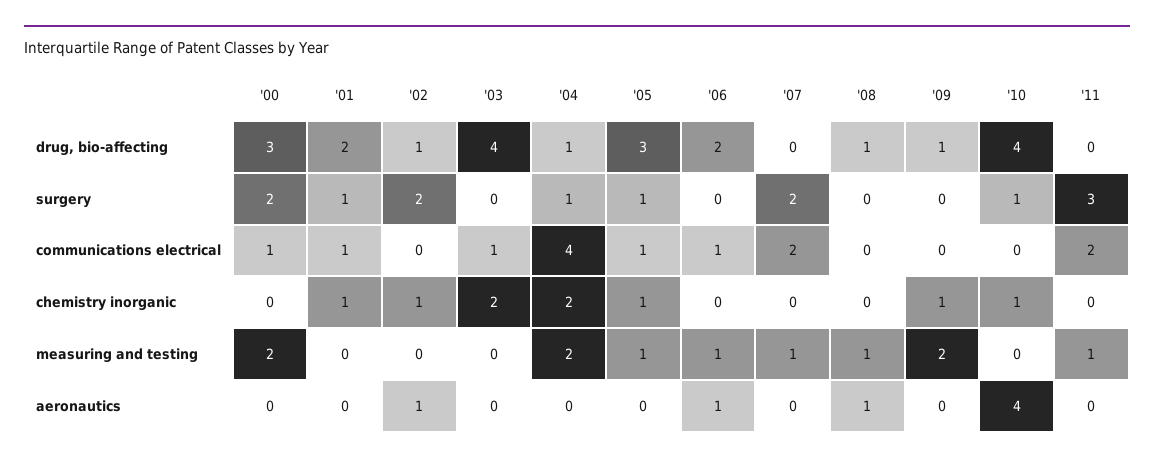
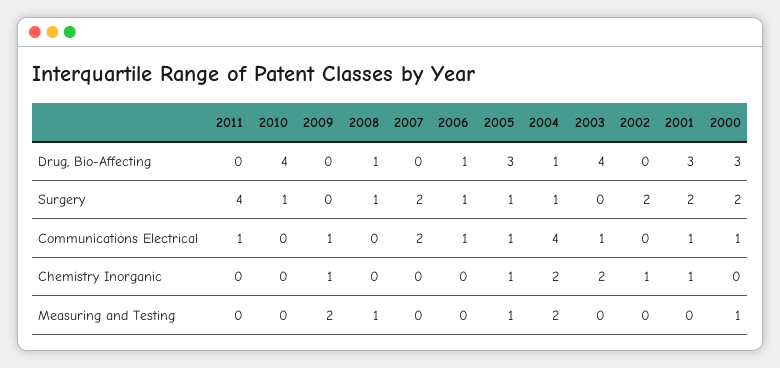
  {
    "'00": {
      "drug, bio-affecting": 3,
      "surgery": 2,
      "communications electrical": 1,
      "chemistry inorganic": 0,
-     "measuring and testing": 2,
+     "measuring and testing": 1
-     "aeronautics": 0
    },
    "'01": {
-     "drug, bio-affecting": 2,
+     "drug, bio-affecting": 3,
-     "surgery": 1,
+     "surgery": 2,
      "communications electrical": 1,
      "chemistry inorganic": 1,
-     "measuring and testing": 0,
+     "measuring and testing": 0
-     "aeronautics": 0
    },
    "'02": {
-     "drug, bio-affecting": 1,
+     "drug, bio-affecting": 0,
      "surgery": 2,
      "communications electrical": 0,
      "chemistry inorganic": 1,
-     "measuring and testing": 0,
+     "measuring and testing": 0
-     "aeronautics": 1
    },
    "'03": {
      "drug, bio-affecting": 4,
      "surgery": 0,
      "communications electrical": 1,
      "chemistry inorganic": 2,
-     "measuring and testing": 0,
+     "measuring and testing": 0
-     "aeronautics": 0
    },
    "'04": {
      "drug, bio-affecting": 1,
      "surgery": 1,
      "communications electrical": 4,
      "chemistry inorganic": 2,
-     "measuring and testing": 2,
+     "measuring and testing": 2
-     "aeronautics": 0
    },
    "'05": {
      "drug, bio-affecting": 3,
      "surgery": 1,
      "communications electrical": 1,
      "chemistry inorganic": 1,
-     "measuring and testing": 1,
+     "measuring and testing": 1
-     "aeronautics": 0
    },
    "'06": {
-     "drug, bio-affecting": 2,
+     "drug, bio-affecting": 1,
-     "surgery": 0,
+     "surgery": 1,
      "communications electrical": 1,
      "chemistry inorganic": 0,
-     "measuring and testing": 1,
+     "measuring and testing": 0
-     "aeronautics": 1
    },
    "'07": {
      "drug, bio-affecting": 0,
      "surgery": 2,
      "communications electrical": 2,
      "chemistry inorganic": 0,
-     "measuring and testing": 1,
+     "measuring and testing": 0
-     "aeronautics": 0
    },
    "'08": {
      "drug, bio-affecting": 1,
-     "surgery": 0,
+     "surgery": 1,
      "communications electrical": 0,
      "chemistry inorganic": 0,
-     "measuring and testing": 1,
+     "measuring and testing": 1
-     "aeronautics": 1
    },
    "'09": {
-     "drug, bio-affecting": 1,
+     "drug, bio-affecting": 0,
      "surgery": 0,
-     "communications electrical": 0,
+     "communications electrical": 1,
      "chemistry inorganic": 1,
-     "measuring and testing": 2,
+     "measuring and testing": 2
-     "aeronautics": 0
    },
    "'10": {
      "drug, bio-affecting": 4,
      "surgery": 1,
      "communications electrical": 0,
-     "chemistry inorganic": 1,
+     "chemistry inorganic": 0,
-     "measuring and testing": 0,
+     "measuring and testing": 0
-     "aeronautics": 4
    },
    "'11": {
      "drug, bio-affecting": 0,
-     "surgery": 3,
+     "surgery": 4,
-     "communications electrical": 2,
+     "communications electrical": 1,
      "chemistry inorganic": 0,
-     "measuring and testing": 1,
+     "measuring and testing": 0
-     "aeronautics": 0
    }
  }

